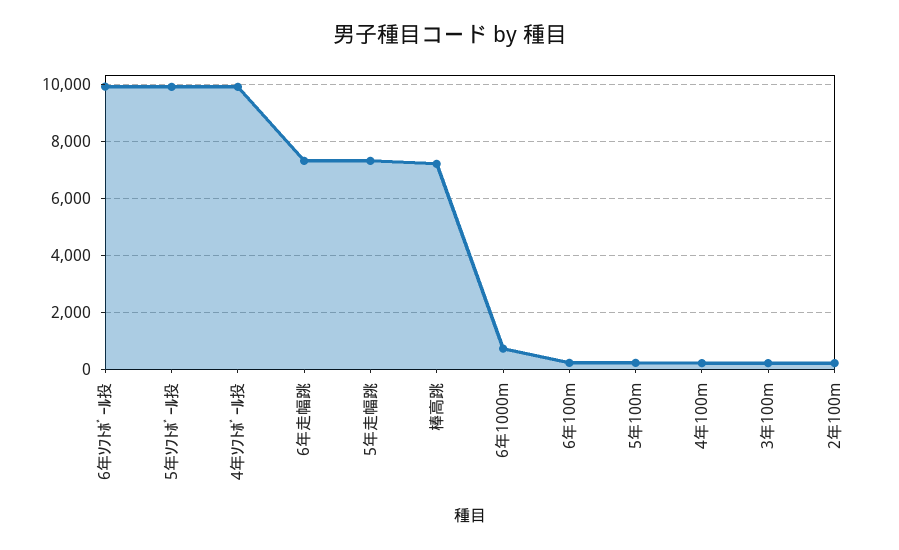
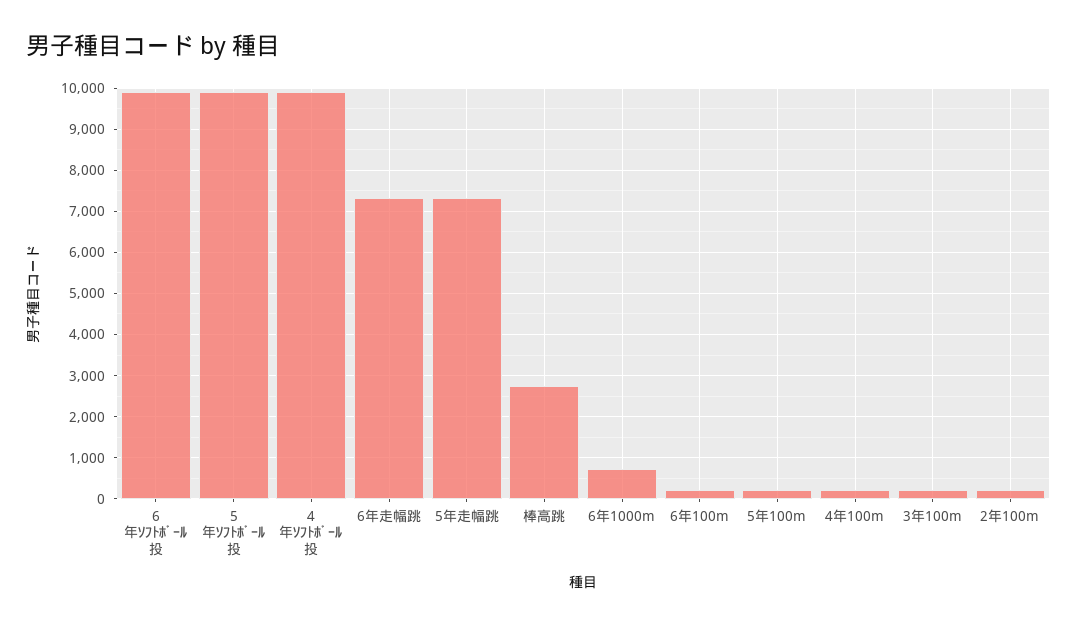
  {
    "6年ｿﾌﾄﾎﾞｰﾙ投": 10000,
    "5年ｿﾌﾄﾎﾞｰﾙ投": 10000,
    "4年ｿﾌﾄﾎﾞｰﾙ投": 10000,
    "6年走幅跳": 7400,
    "5年走幅跳": 7400,
-   "棒高跳": 7250,
+   "棒高跳": 2800,
    "6年1000m": 800,
    "6年100m": 200,
    "5年100m": 200,
    "4年100m": 200,
    "3年100m": 200,
    "2年100m": 200
  }

